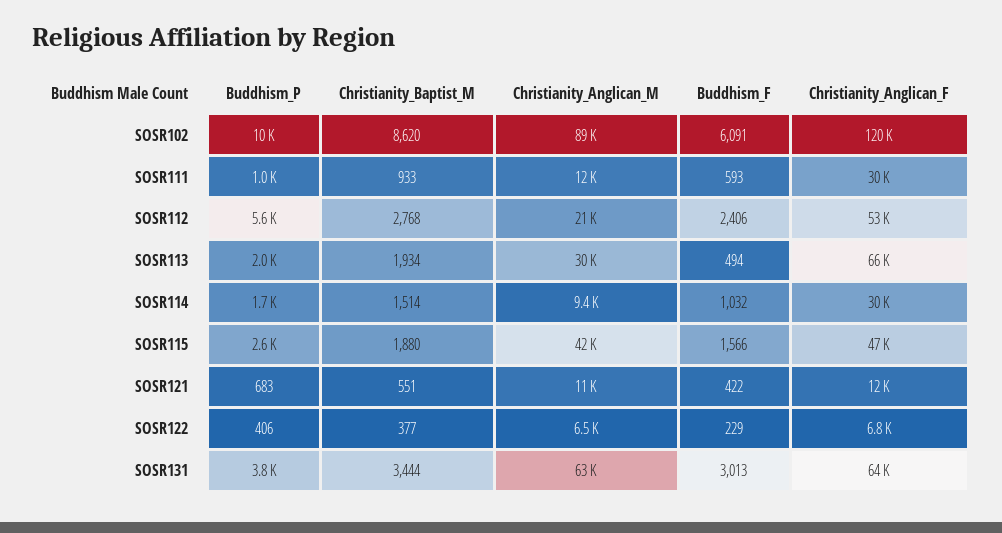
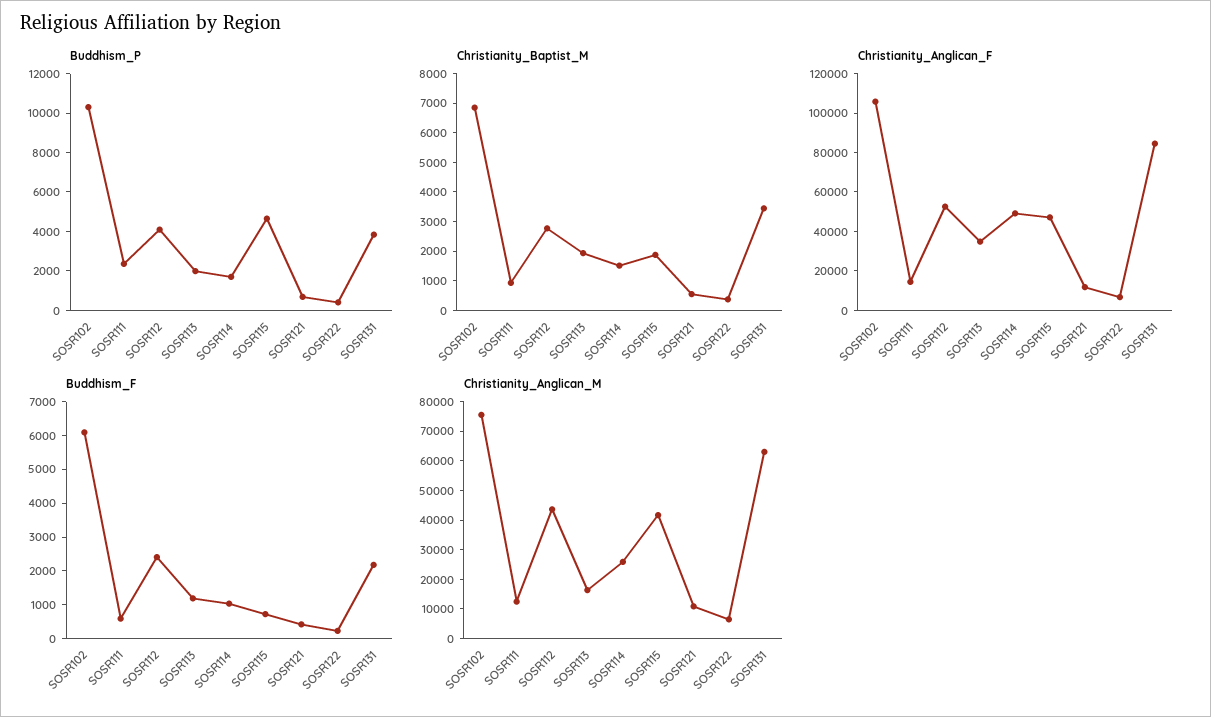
  {
    "Buddhism_P": {
      "SOSR102": 10000,
-     "SOSR111": 1000,
+     "SOSR111": 2500,
-     "SOSR112": 5600,
+     "SOSR112": 4000,
      "SOSR113": 2000,
      "SOSR114": 1700,
-     "SOSR115": 2600,
+     "SOSR115": 4500,
      "SOSR121": 683,
      "SOSR122": 406,
      "SOSR131": 3800
    },
    "Christianity_Baptist_M": {
-     "SOSR102": 8620,
+     "SOSR102": 7000,
      "SOSR111": 933,
      "SOSR112": 2768,
      "SOSR113": 1934,
      "SOSR114": 1514,
      "SOSR115": 1880,
      "SOSR121": 551,
      "SOSR122": 377,
      "SOSR131": 3444
    },
    "Christianity_Anglican_M": {
-     "SOSR102": 89000,
+     "SOSR102": 75000,
      "SOSR111": 12000,
-     "SOSR112": 21000,
+     "SOSR112": 45000,
-     "SOSR113": 30000,
+     "SOSR113": 15000,
-     "SOSR114": 9400,
+     "SOSR114": 25000,
      "SOSR115": 42000,
      "SOSR121": 11000,
      "SOSR122": 6500,
      "SOSR131": 63000
    },
    "Buddhism_F": {
      "SOSR102": 6091,
      "SOSR111": 593,
      "SOSR112": 2406,
-     "SOSR113": 494,
+     "SOSR113": 1250,
      "SOSR114": 1032,
-     "SOSR115": 1566,
+     "SOSR115": 750,
      "SOSR121": 422,
      "SOSR122": 229,
-     "SOSR131": 3013
+     "SOSR131": 2250
    },
    "Christianity_Anglican_F": {
-     "SOSR102": 120000,
+     "SOSR102": 105000,
-     "SOSR111": 30000,
+     "SOSR111": 15000,
      "SOSR112": 53000,
-     "SOSR113": 66000,
+     "SOSR113": 35000,
-     "SOSR114": 30000,
+     "SOSR114": 50000,
      "SOSR115": 47000,
      "SOSR121": 12000,
      "SOSR122": 6800,
-     "SOSR131": 64000
+     "SOSR131": 85000
    }
  }

